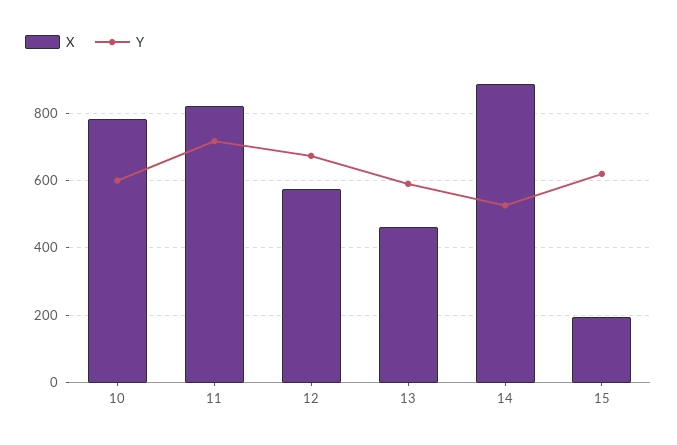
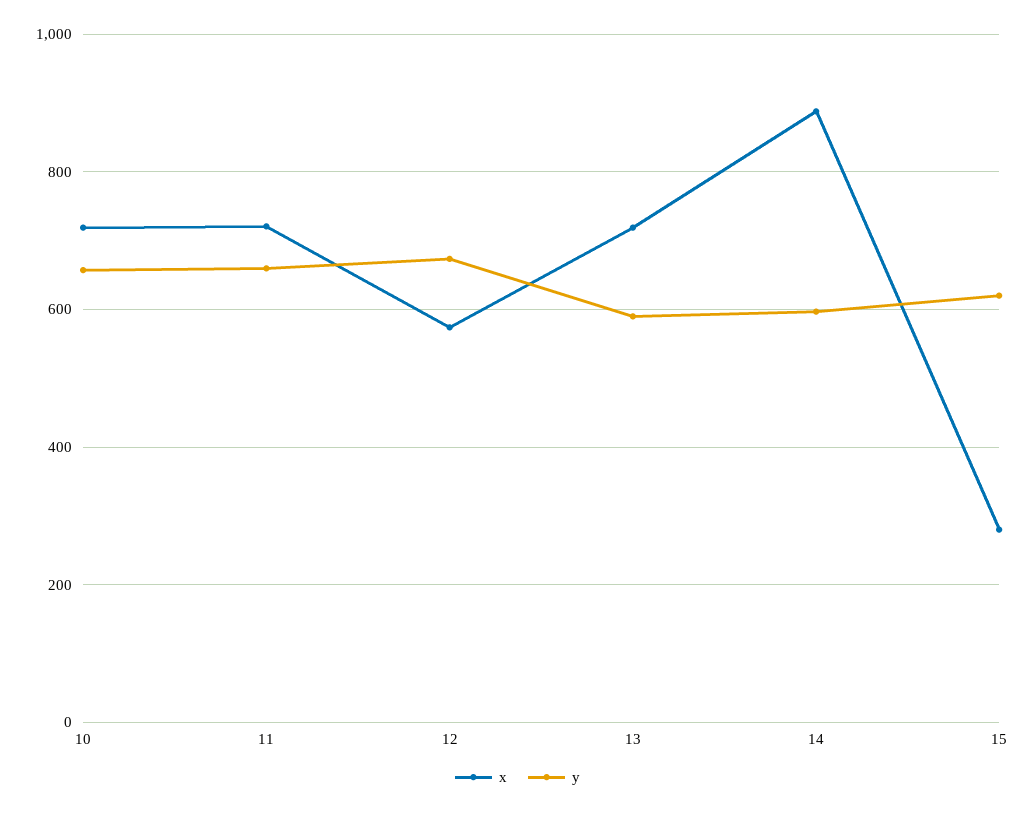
  {
    "X": {
-     "10": 780,
+     "10": 720,
-     "11": 820,
+     "11": 720,
      "12": 580,
-     "13": 460,
+     "13": 720,
      "14": 880,
-     "15": 200
+     "15": 280
    },
    "Y": {
-     "10": 600,
+     "10": 660,
-     "11": 720,
+     "11": 660,
      "12": 680,
      "13": 600,
-     "14": 520,
+     "14": 600,
      "15": 620
    }
  }

